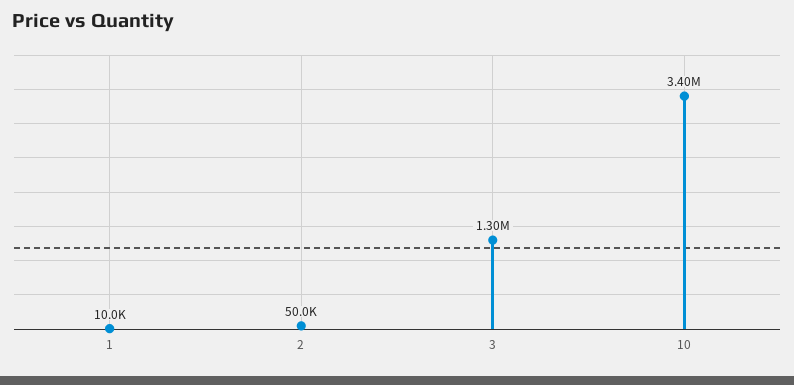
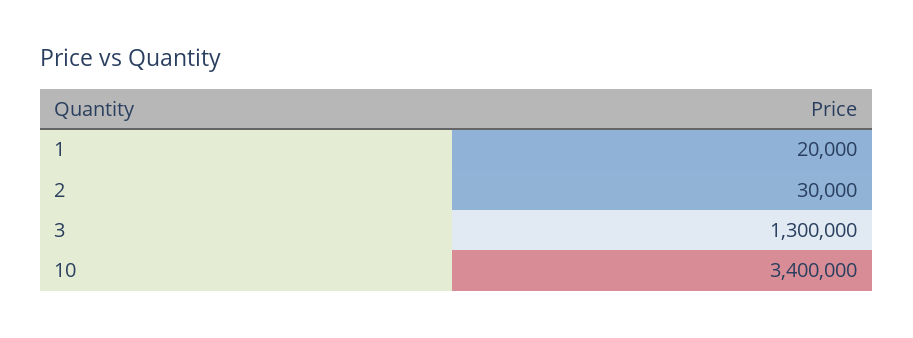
  {
-   "1": 10000,
+   "1": 20000,
-   "2": 50000,
+   "2": 30000,
    "3": 1300000,
    "10": 3400000
  }

